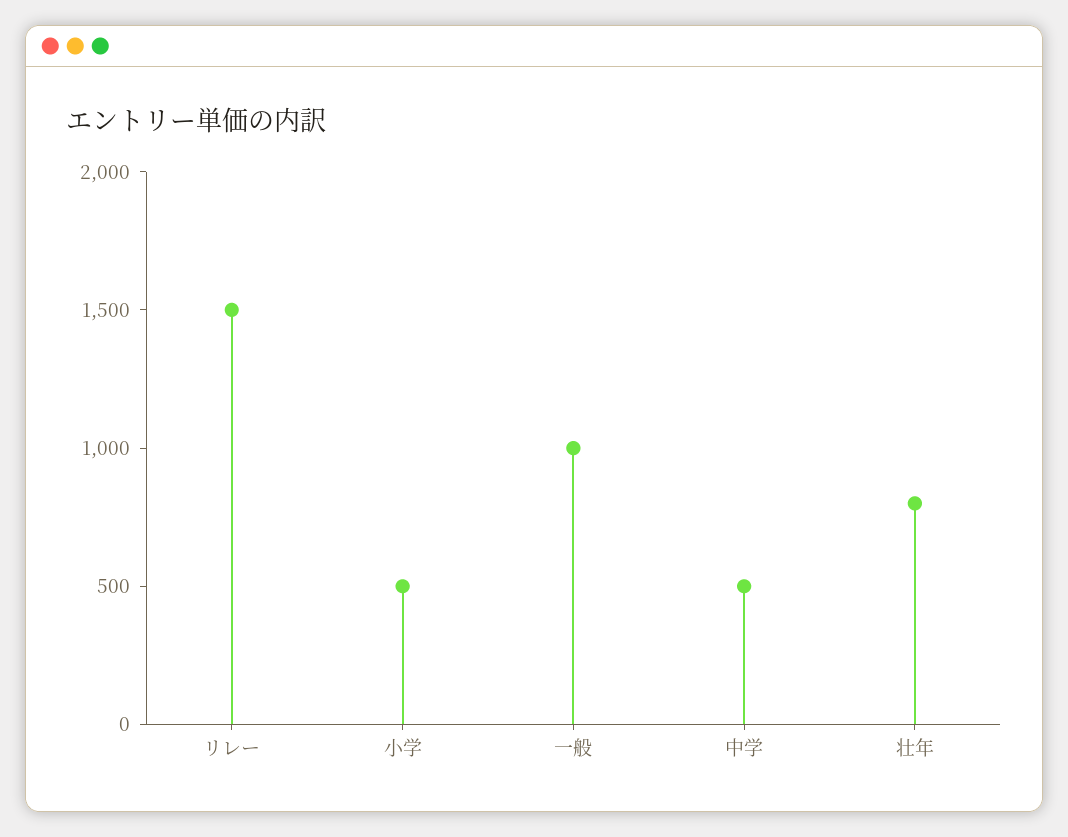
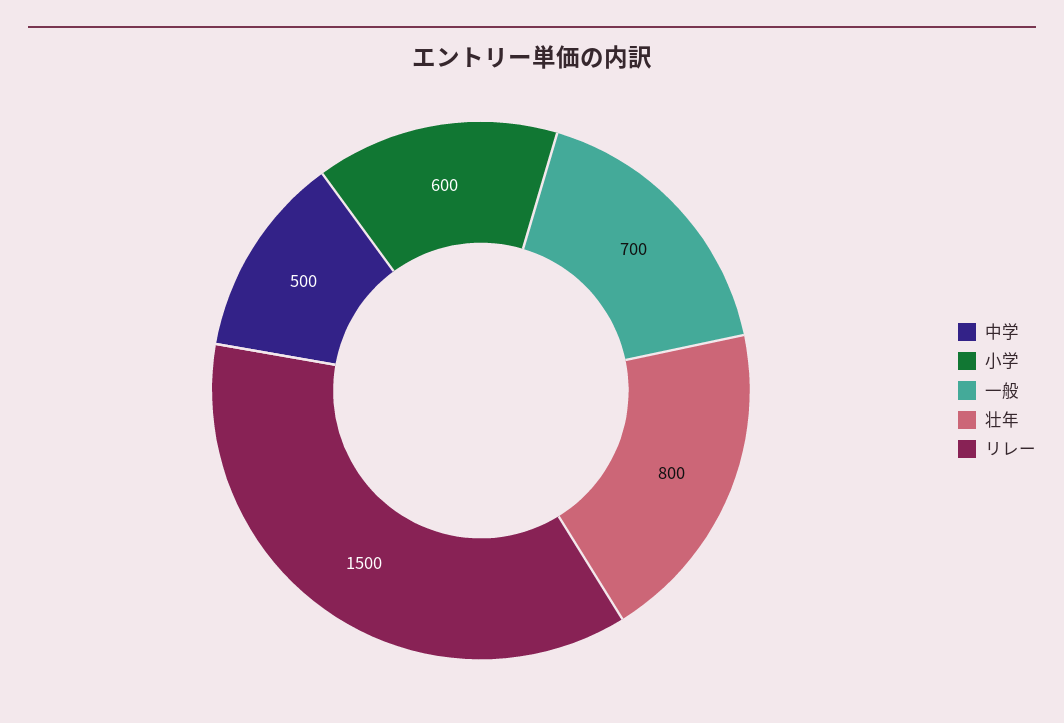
  {
    "リレー": 1500,
-   "小学": 500,
+   "小学": 600,
-   "一般": 1000,
+   "一般": 700,
    "中学": 500,
    "壮年": 800
  }

